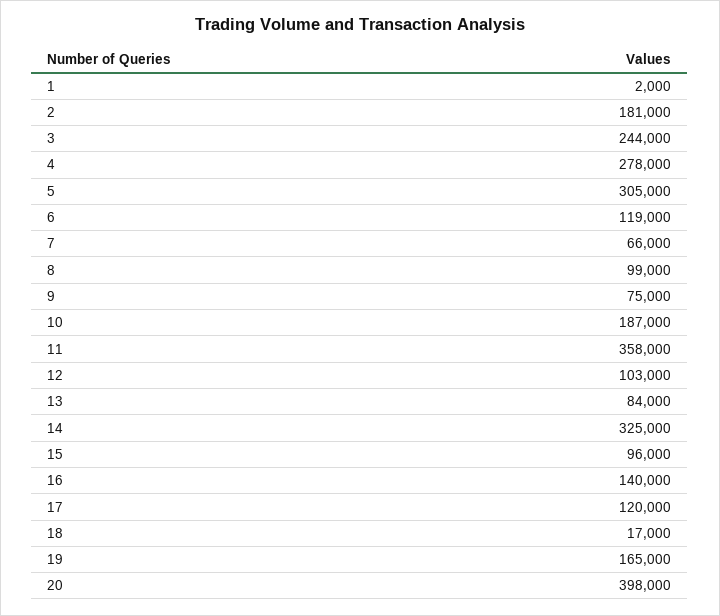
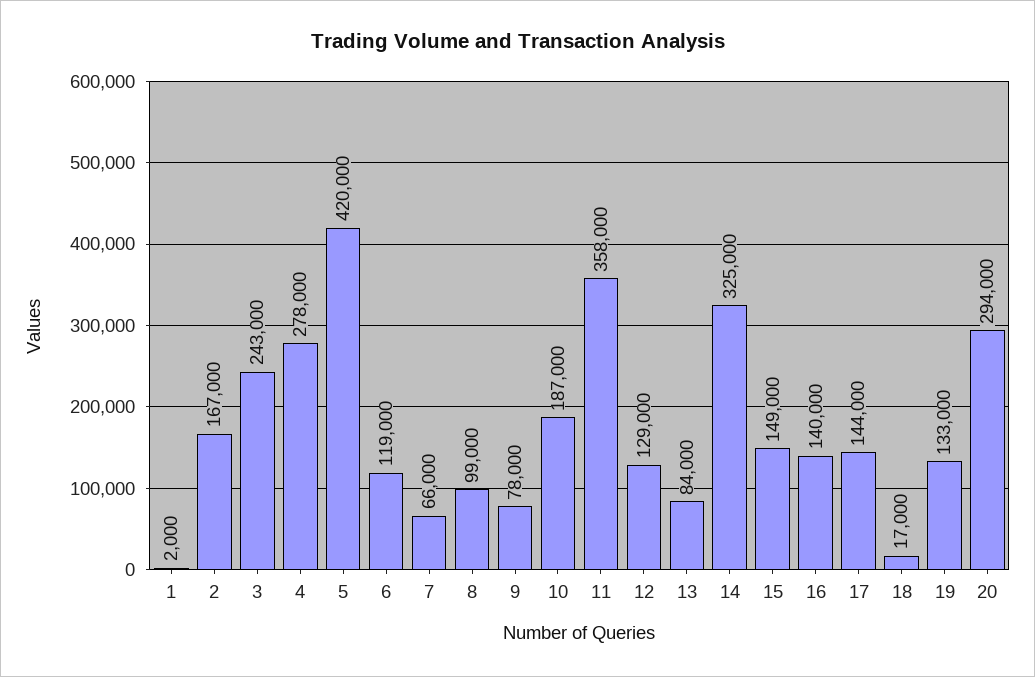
  {
    "1": 2000,
-   "2": 181000,
+   "2": 167000,
-   "3": 244000,
+   "3": 243000,
    "4": 278000,
-   "5": 305000,
+   "5": 420000,
    "6": 119000,
    "7": 66000,
    "8": 99000,
-   "9": 75000,
+   "9": 78000,
    "10": 187000,
    "11": 358000,
-   "12": 103000,
+   "12": 129000,
    "13": 84000,
    "14": 325000,
-   "15": 96000,
+   "15": 149000,
    "16": 140000,
-   "17": 120000,
+   "17": 144000,
    "18": 17000,
-   "19": 165000,
+   "19": 133000,
-   "20": 398000
+   "20": 294000
  }

